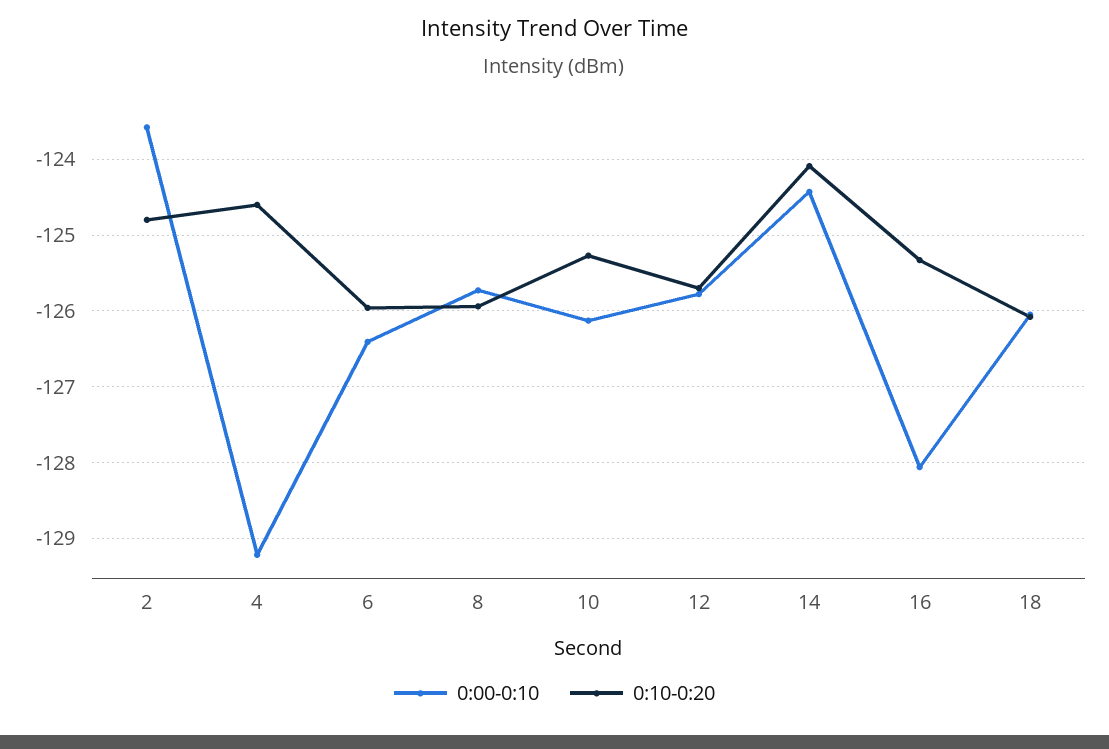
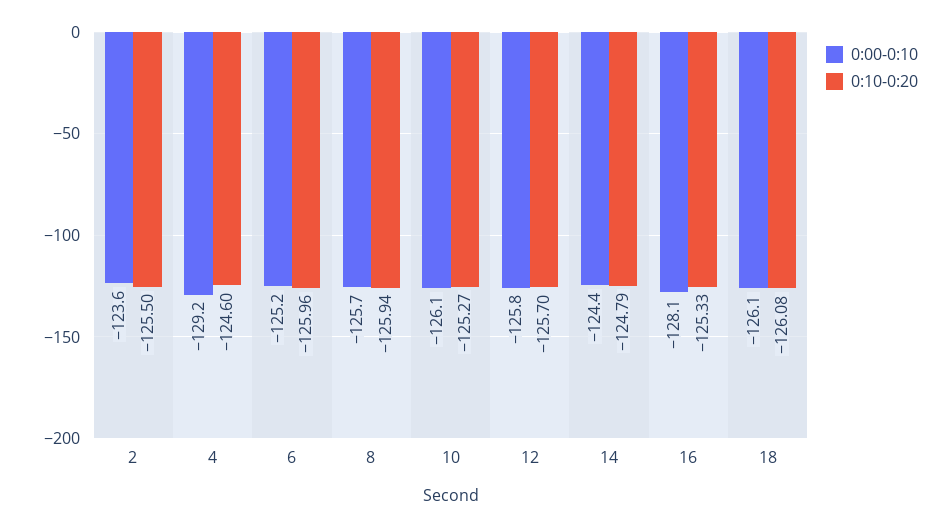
  {
    "0:00-0:10": {
      "2": -123.6,
      "4": -129.2,
-     "6": -126.4,
+     "6": -125.2,
      "8": -125.7,
      "10": -126.1,
      "12": -125.8,
      "14": -124.4,
      "16": -128.1,
      "18": -126.1
    },
    "0:10-0:20": {
-     "2": -124.8,
+     "2": -125.5,
      "4": -124.6,
      "6": -125.96,
      "8": -125.94,
      "10": -125.27,
      "12": -125.7,
-     "14": -124.1,
+     "14": -124.79,
      "16": -125.33,
      "18": -126.08
    }
  }

